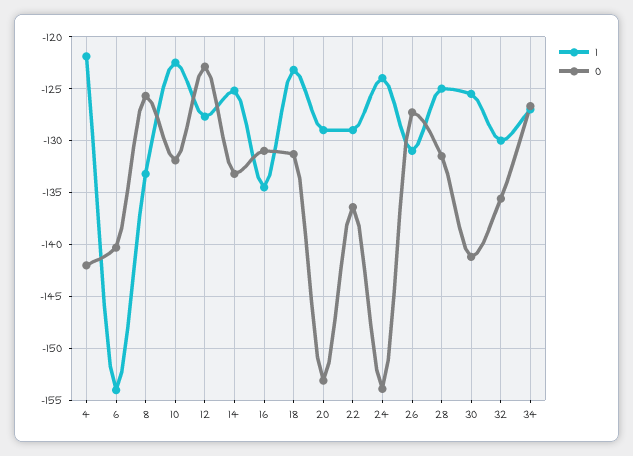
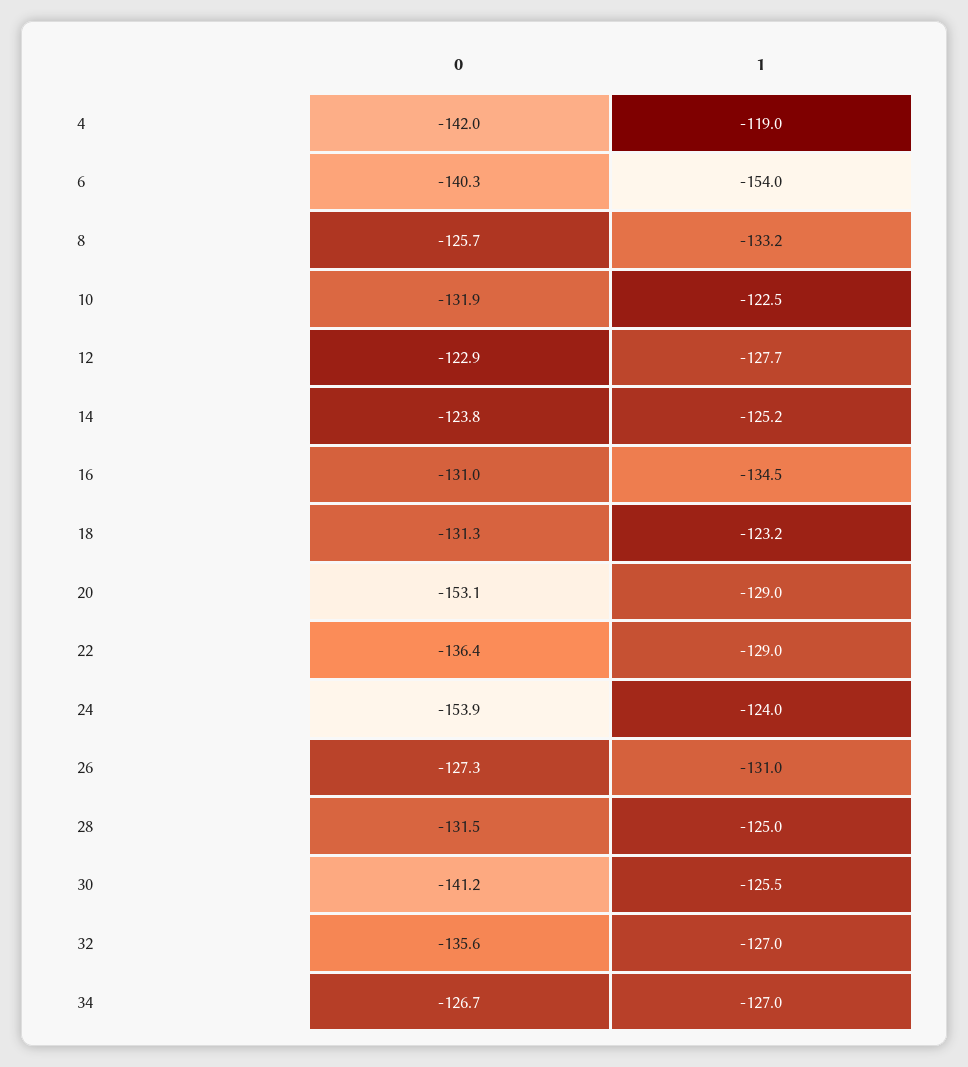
  {
    "1": {
-     "4": -122,
+     "4": -119,
      "6": -154,
      "8": -133.2,
      "10": -122.5,
      "12": -127.7,
      "14": -125.2,
      "16": -134.5,
      "18": -123.2,
      "20": -129,
      "22": -129,
      "24": -124,
      "26": -131,
      "28": -125,
      "30": -125.5,
-     "32": -130,
+     "32": -127,
      "34": -127
    },
    "0": {
      "4": -142,
      "6": -140.3,
      "8": -125.7,
      "10": -131.9,
      "12": -122.9,
-     "14": -133,
+     "14": -123.8,
      "16": -131,
      "18": -131.3,
      "20": -153.1,
      "22": -136.4,
      "24": -153.9,
      "26": -127.3,
      "28": -131.5,
      "30": -141.2,
      "32": -135.6,
      "34": -126.7
    }
  }

